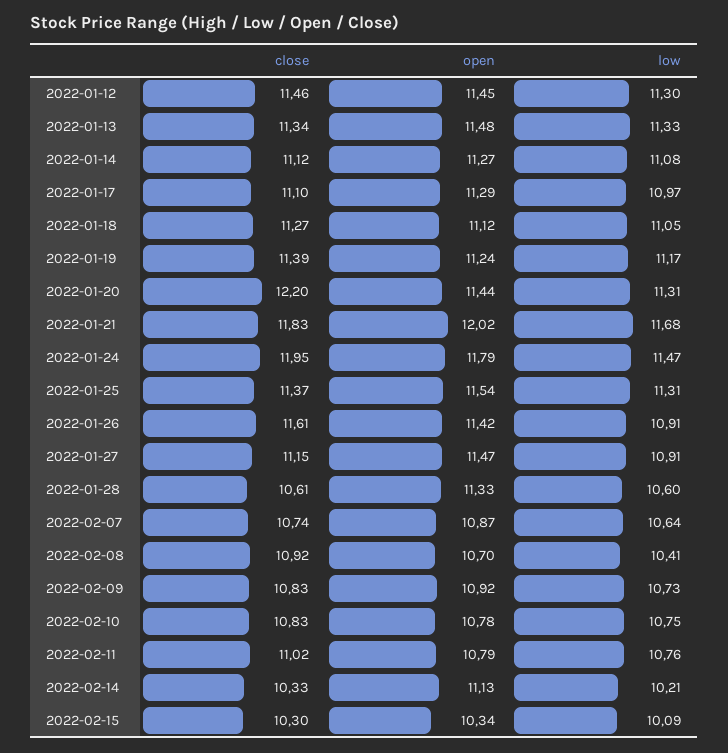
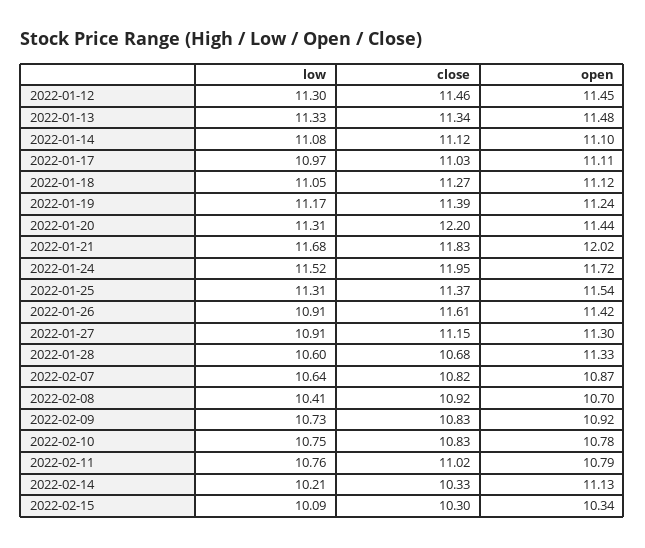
  {
    "close": {
      "2022-01-12": 11.46,
      "2022-01-13": 11.34,
      "2022-01-14": 11.12,
-     "2022-01-17": 11.1,
+     "2022-01-17": 11.03,
      "2022-01-18": 11.27,
      "2022-01-19": 11.39,
      "2022-01-20": 12.2,
      "2022-01-21": 11.83,
      "2022-01-24": 11.95,
      "2022-01-25": 11.37,
      "2022-01-26": 11.61,
      "2022-01-27": 11.15,
-     "2022-01-28": 10.61,
+     "2022-01-28": 10.68,
-     "2022-02-07": 10.74,
+     "2022-02-07": 10.82,
      "2022-02-08": 10.92,
      "2022-02-09": 10.83,
      "2022-02-10": 10.83,
      "2022-02-11": 11.02,
      "2022-02-14": 10.33,
      "2022-02-15": 10.3
    },
    "open": {
      "2022-01-12": 11.45,
      "2022-01-13": 11.48,
-     "2022-01-14": 11.27,
+     "2022-01-14": 11.1,
-     "2022-01-17": 11.29,
+     "2022-01-17": 11.11,
      "2022-01-18": 11.12,
      "2022-01-19": 11.24,
      "2022-01-20": 11.44,
      "2022-01-21": 12.02,
-     "2022-01-24": 11.79,
+     "2022-01-24": 11.72,
      "2022-01-25": 11.54,
      "2022-01-26": 11.42,
-     "2022-01-27": 11.47,
+     "2022-01-27": 11.3,
      "2022-01-28": 11.33,
      "2022-02-07": 10.87,
      "2022-02-08": 10.7,
      "2022-02-09": 10.92,
      "2022-02-10": 10.78,
      "2022-02-11": 10.79,
      "2022-02-14": 11.13,
      "2022-02-15": 10.34
    },
    "low": {
      "2022-01-12": 11.3,
      "2022-01-13": 11.33,
      "2022-01-14": 11.08,
      "2022-01-17": 10.97,
      "2022-01-18": 11.05,
      "2022-01-19": 11.17,
      "2022-01-20": 11.31,
      "2022-01-21": 11.68,
-     "2022-01-24": 11.47,
+     "2022-01-24": 11.52,
      "2022-01-25": 11.31,
      "2022-01-26": 10.91,
      "2022-01-27": 10.91,
      "2022-01-28": 10.6,
      "2022-02-07": 10.64,
      "2022-02-08": 10.41,
      "2022-02-09": 10.73,
      "2022-02-10": 10.75,
      "2022-02-11": 10.76,
      "2022-02-14": 10.21,
      "2022-02-15": 10.09
    }
  }

